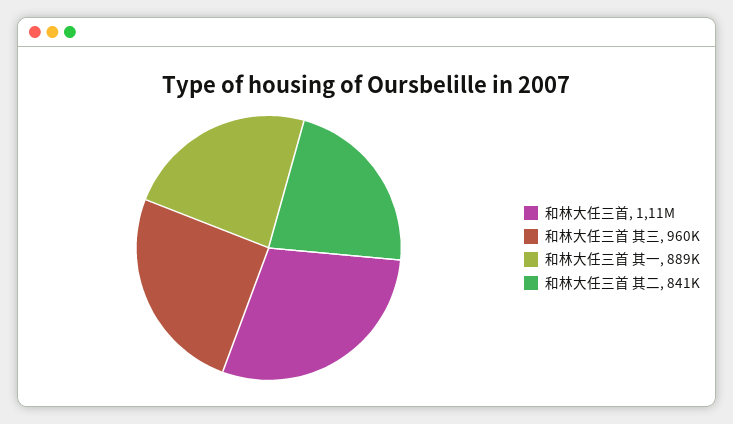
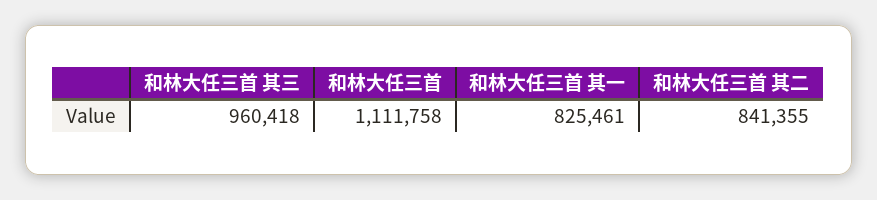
  {
    "和林大任三首": 1111758,
    "和林大任三首 其三": 960418,
-   "和林大任三首 其一": 889000,
+   "和林大任三首 其一": 825461,
    "和林大任三首 其二": 841355
  }

